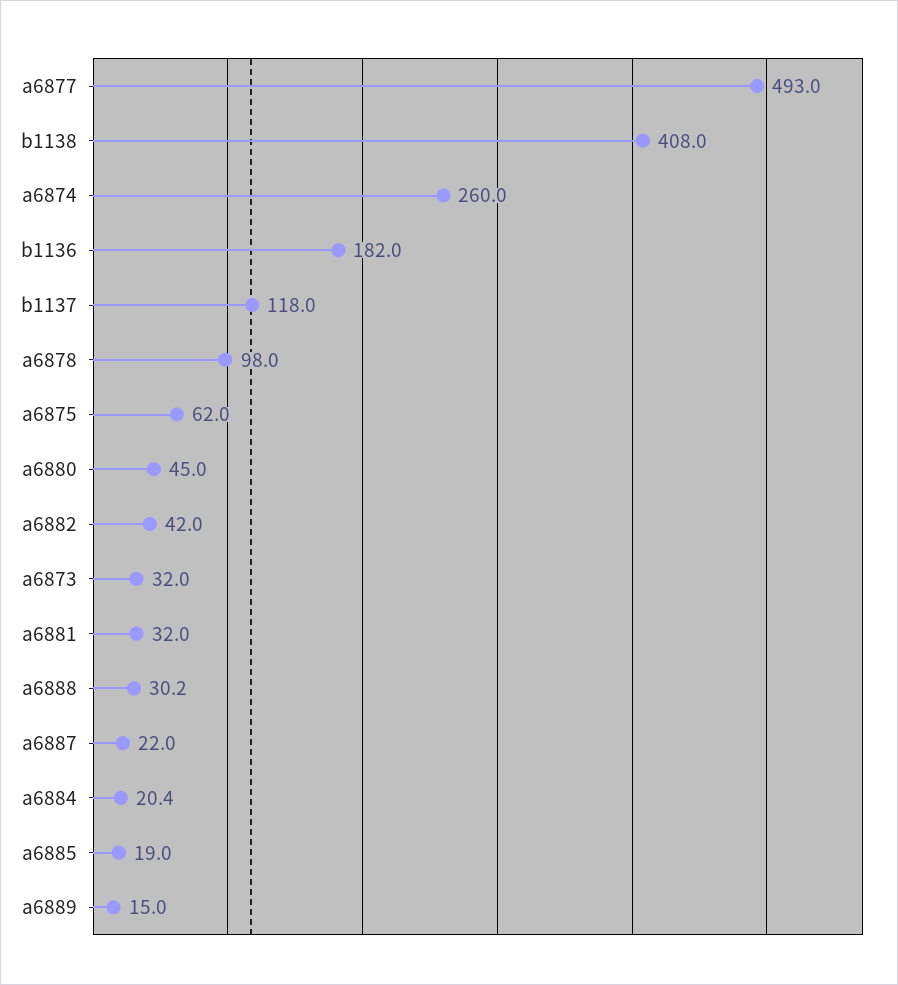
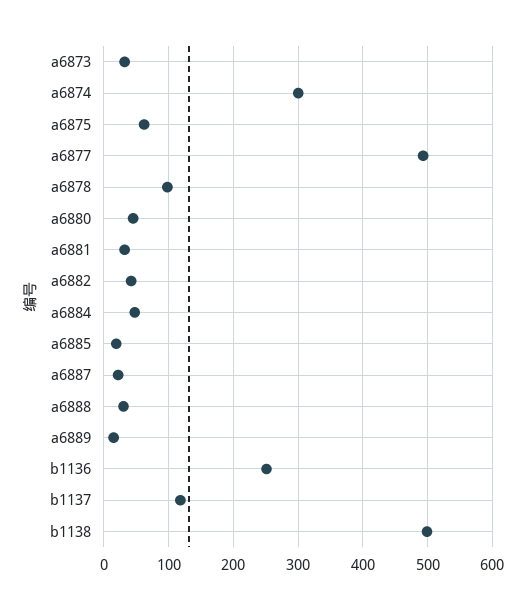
  {
    "a6877": 493,
-   "b1138": 408,
+   "b1138": 500,
-   "a6874": 260,
+   "a6874": 300,
-   "b1136": 182,
+   "b1136": 250,
    "b1137": 118,
    "a6878": 98,
    "a6875": 62,
    "a6880": 45,
    "a6882": 42,
    "a6873": 32,
    "a6881": 32,
    "a6888": 30.2,
    "a6887": 22,
-   "a6884": 20.4,
+   "a6884": 50,
    "a6885": 19,
    "a6889": 15
  }

